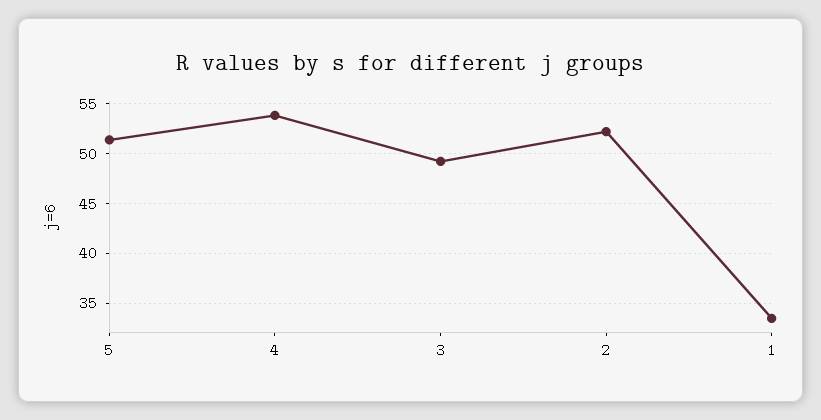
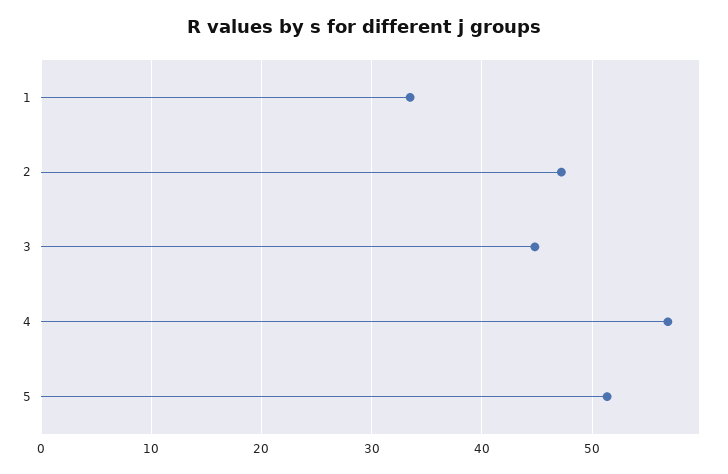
  {
    "5": 51,
-   "4": 54,
+   "4": 57,
-   "3": 49,
+   "3": 45,
-   "2": 52,
+   "2": 47,
    "1": 33
  }

